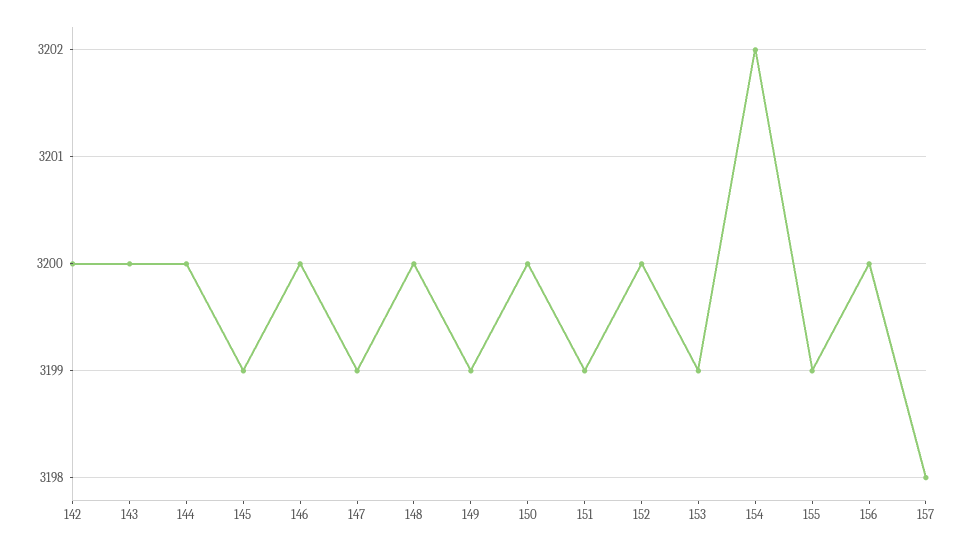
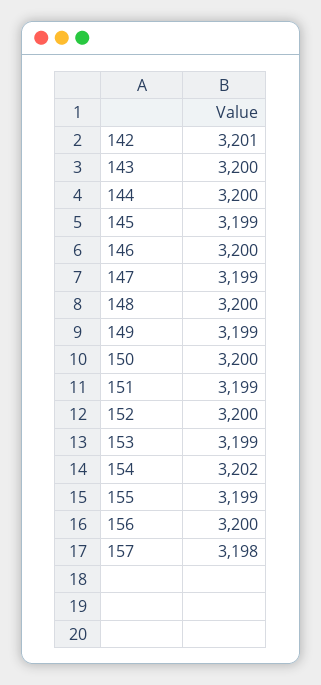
  {
-   "142": 3200,
+   "142": 3201,
    "143": 3200,
    "144": 3200,
    "145": 3199,
    "146": 3200,
    "147": 3199,
    "148": 3200,
    "149": 3199,
    "150": 3200,
    "151": 3199,
    "152": 3200,
    "153": 3199,
    "154": 3202,
    "155": 3199,
    "156": 3200,
    "157": 3198
  }

